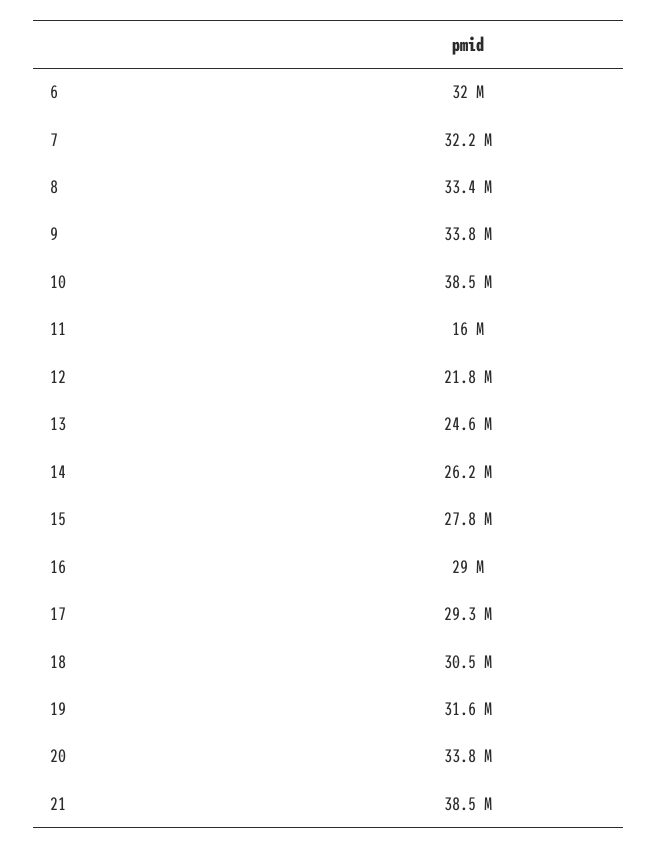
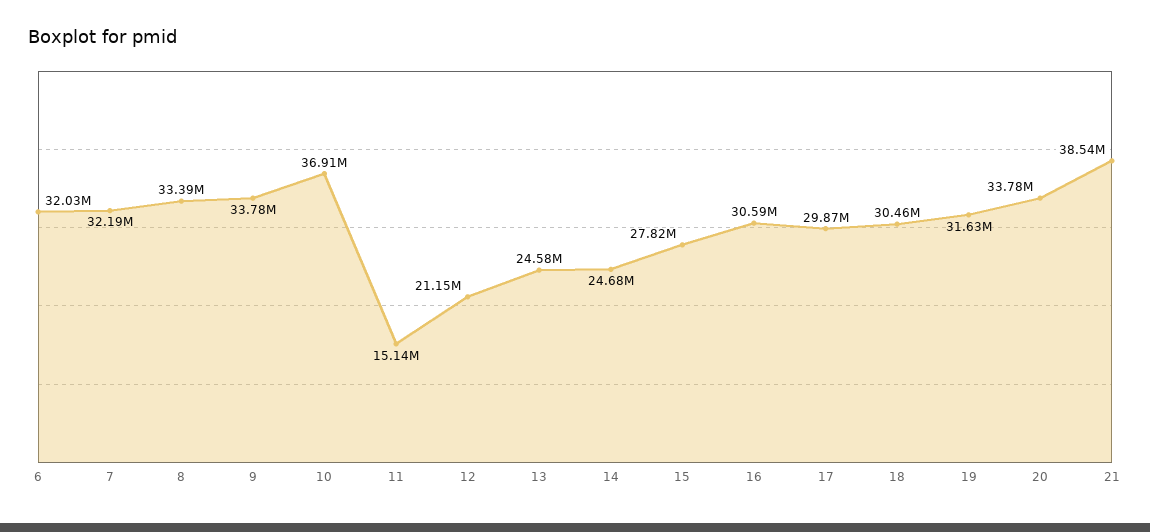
  {
    "6": 32030000,
    "7": 32190000,
    "8": 33390000,
    "9": 33780000,
-   "10": 38500000,
+   "10": 36910000,
-   "11": 16000000,
+   "11": 15140000,
-   "12": 21800000,
+   "12": 21150000,
    "13": 24580000,
-   "14": 26200000,
+   "14": 24680000,
    "15": 27820000,
-   "16": 29000000,
+   "16": 30590000,
-   "17": 29300000,
+   "17": 29870000,
    "18": 30460000,
    "19": 31630000,
    "20": 33780000,
    "21": 38540000
  }

